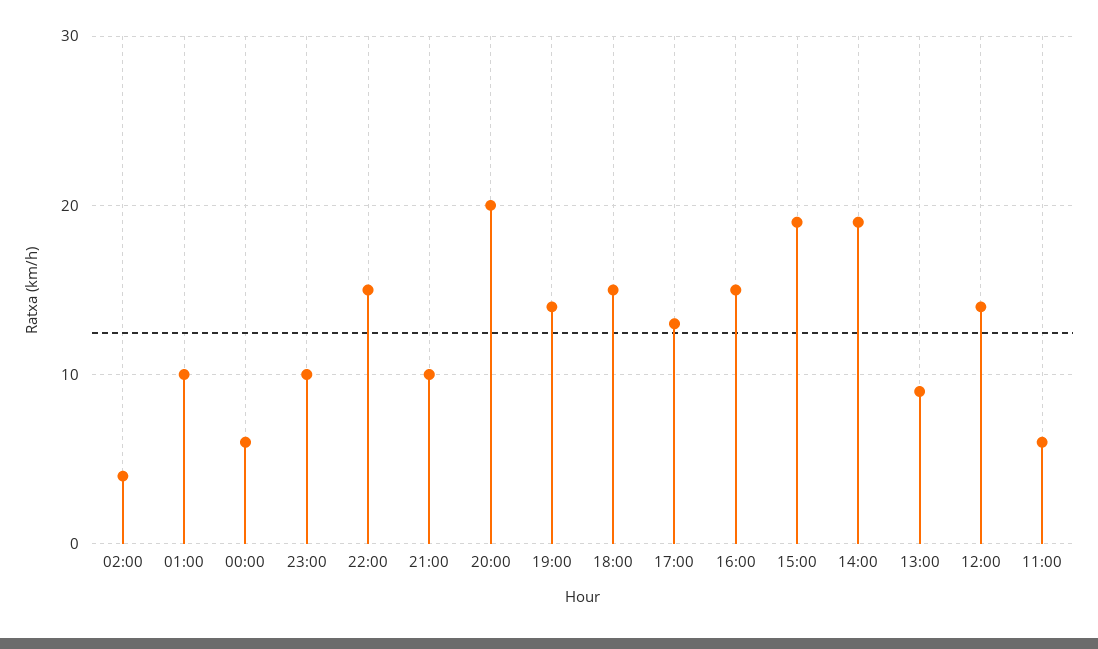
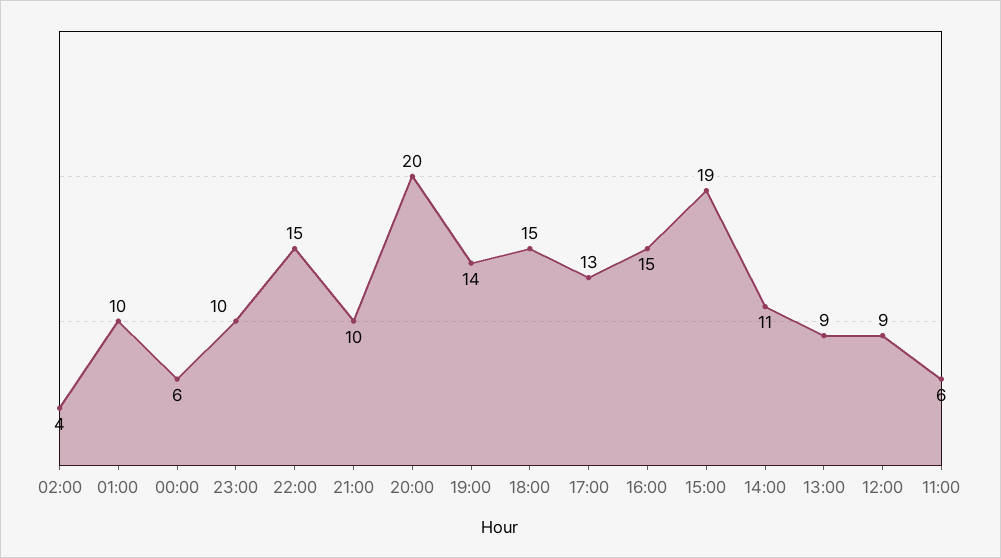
  {
    "02:00": 4,
    "01:00": 10,
    "00:00": 6,
    "23:00": 10,
    "22:00": 15,
    "21:00": 10,
    "20:00": 20,
    "19:00": 14,
    "18:00": 15,
    "17:00": 13,
    "16:00": 15,
    "15:00": 19,
-   "14:00": 19,
+   "14:00": 11,
    "13:00": 9,
-   "12:00": 14,
+   "12:00": 9,
    "11:00": 6
  }

